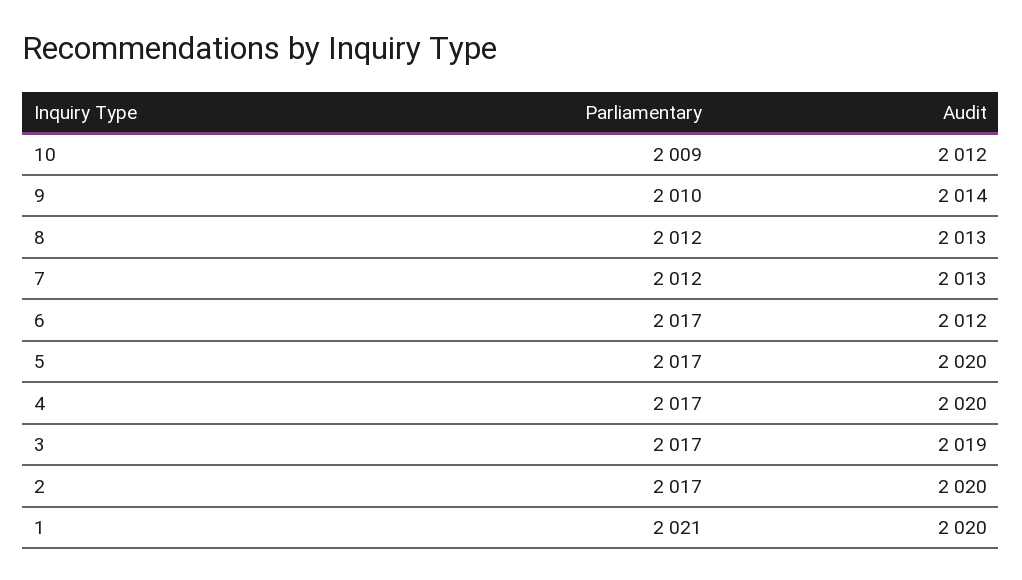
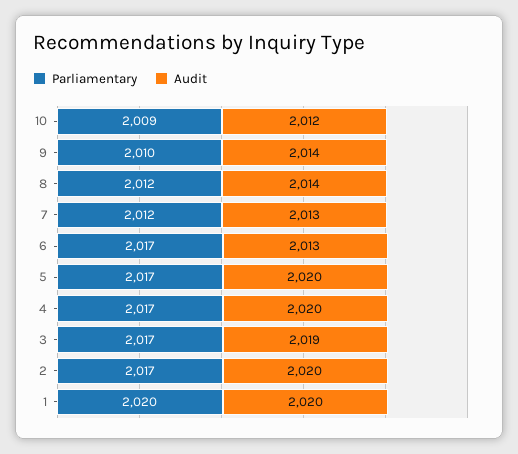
  {
    "Parliamentary": {
      "10": 2009,
      "9": 2010,
      "8": 2012,
      "7": 2012,
      "6": 2017,
      "5": 2017,
      "4": 2017,
      "3": 2017,
      "2": 2017,
-     "1": 2021
+     "1": 2020
    },
    "Audit": {
      "10": 2012,
      "9": 2014,
-     "8": 2013,
+     "8": 2014,
      "7": 2013,
-     "6": 2012,
+     "6": 2013,
      "5": 2020,
      "4": 2020,
      "3": 2019,
      "2": 2020,
      "1": 2020
    }
  }

